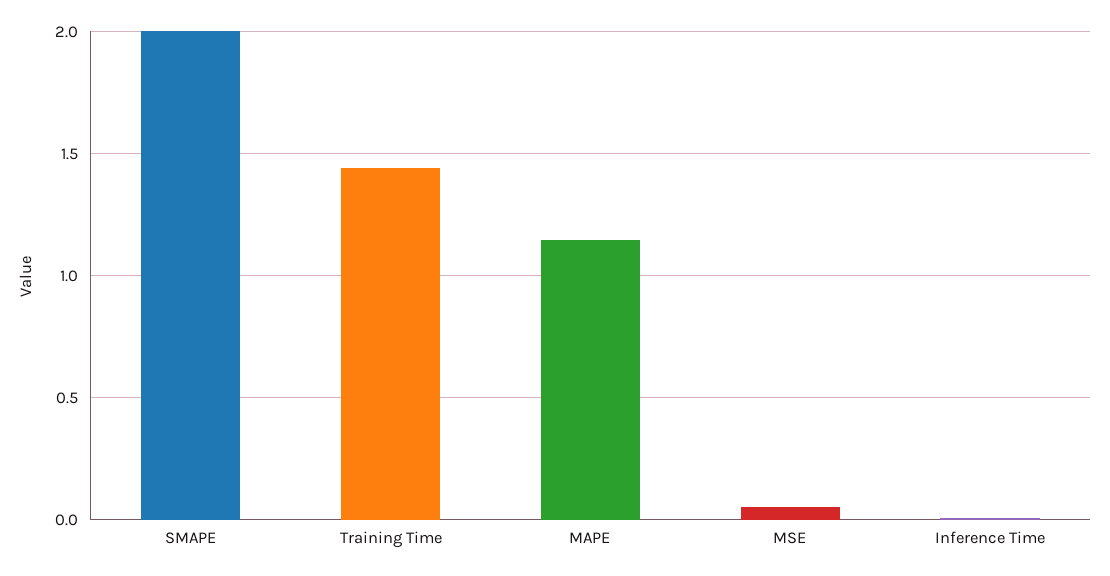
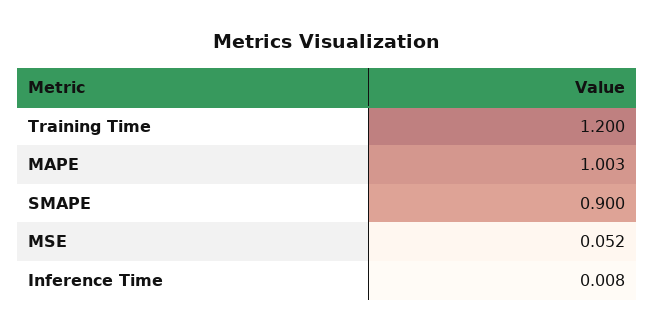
  {
-   "SMAPE": 2,
+   "SMAPE": 0.9,
-   "Training Time": 1.45,
+   "Training Time": 1.2,
-   "MAPE": 1.15,
+   "MAPE": 1.003,
    "MSE": 0.052,
    "Inference Time": 0.008
  }

